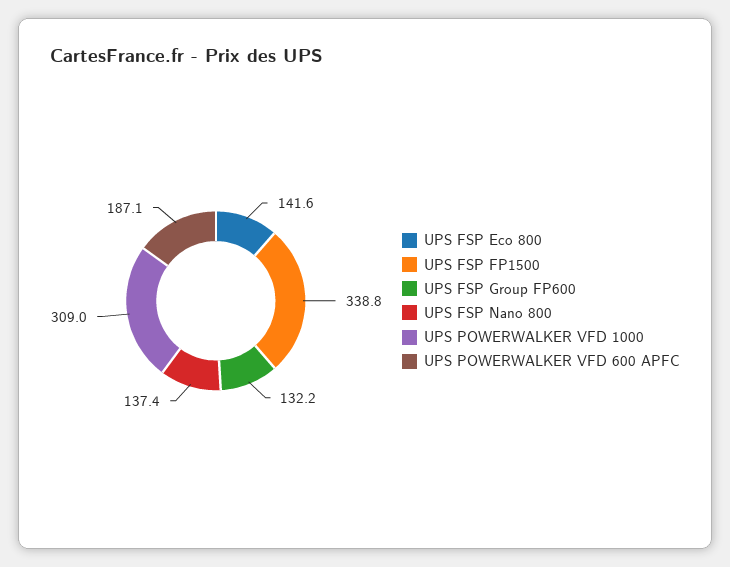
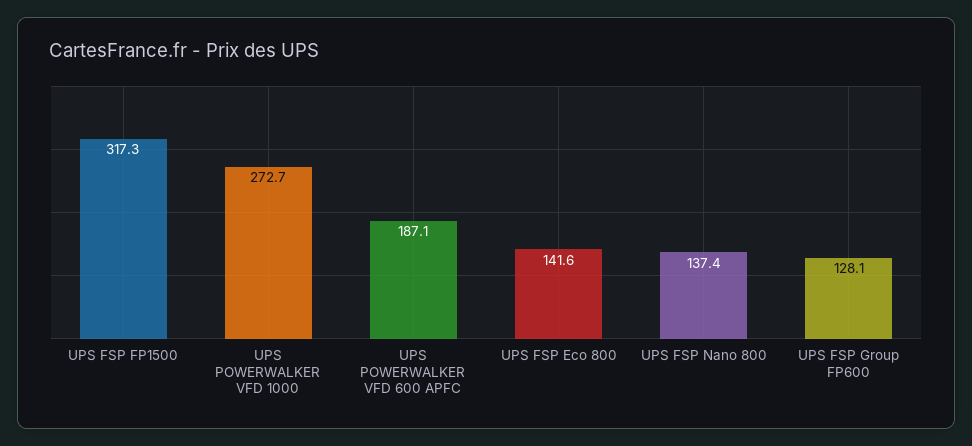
  {
    "UPS FSP Eco 800": 141.6,
-   "UPS FSP FP1500": 338.8,
+   "UPS FSP FP1500": 317.3,
-   "UPS FSP Group FP600": 132.2,
+   "UPS FSP Group FP600": 128.1,
    "UPS FSP Nano 800": 137.4,
-   "UPS POWERWALKER VFD 1000": 309,
+   "UPS POWERWALKER VFD 1000": 272.7,
    "UPS POWERWALKER VFD 600 APFC": 187.1
  }

